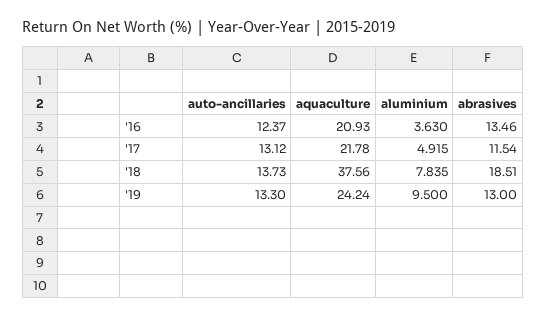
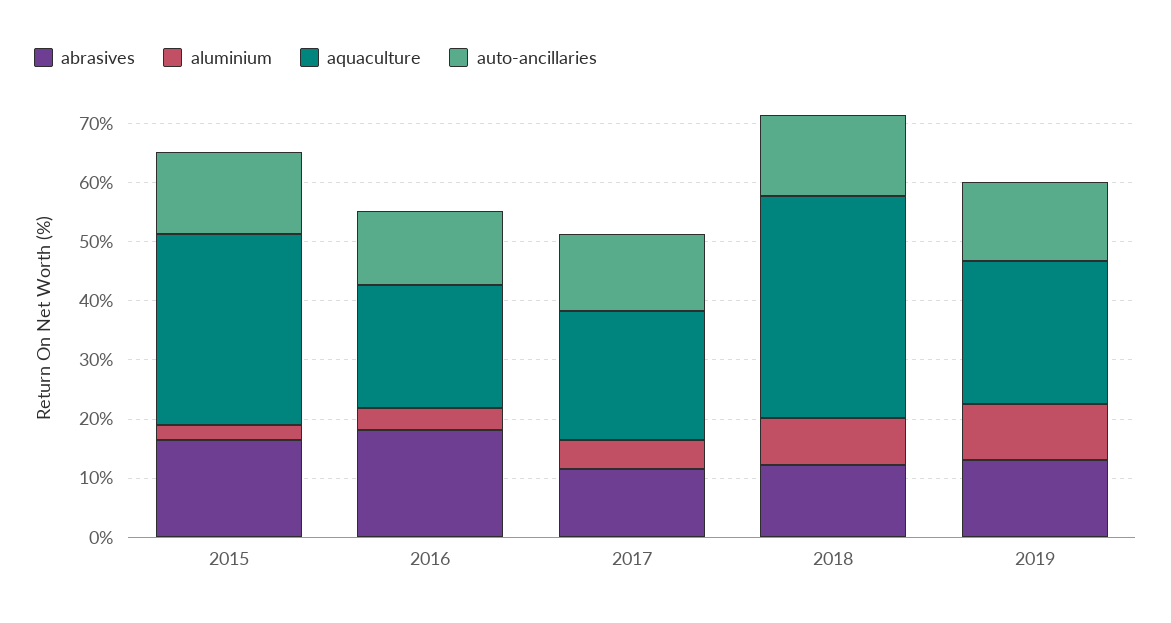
  {
    "auto-ancillaries": {
      "'16": 12.37,
      "'17": 13.12,
      "'18": 13.73,
-     "'19": 13.3
+     "'19": 13.3,
+     "2015": 14
    },
    "aquaculture": {
      "'16": 20.93,
      "'17": 21.78,
      "'18": 37.56,
-     "'19": 24.24
+     "'19": 24.24,
+     "2015": 32
    },
    "aluminium": {
      "'16": 3.63,
      "'17": 4.915,
      "'18": 7.835,
-     "'19": 9.5
+     "'19": 9.5,
+     "2015": 2
    },
    "abrasives": {
-     "'16": 13.46,
+     "'16": 18,
      "'17": 11.54,
-     "'18": 18.51,
+     "'18": 12,
-     "'19": 13
+     "'19": 13,
+     "2015": 16
    }
  }

